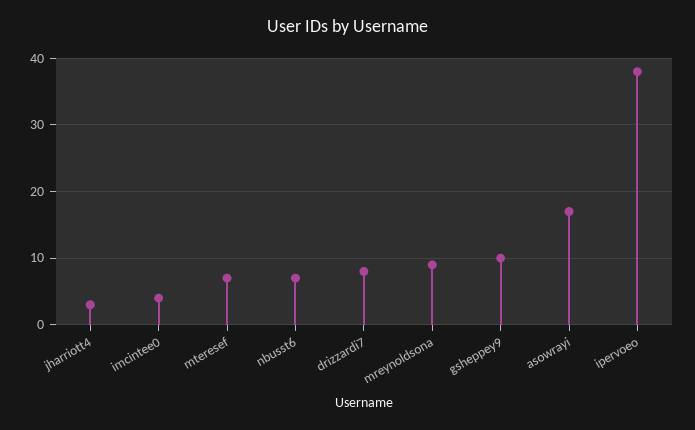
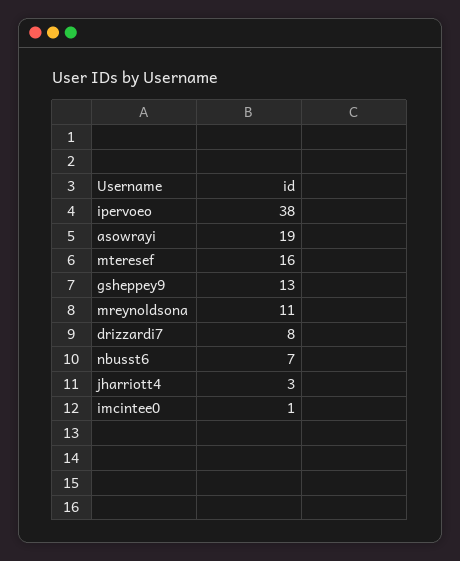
  {
    "jharriott4": 3,
-   "imcintee0": 4,
+   "imcintee0": 1,
-   "mteresef": 7,
+   "mteresef": 16,
    "nbusst6": 7,
    "drizzardi7": 8,
-   "mreynoldsona": 9,
+   "mreynoldsona": 11,
-   "gsheppey9": 10,
+   "gsheppey9": 13,
-   "asowrayi": 17,
+   "asowrayi": 19,
    "ipervoeo": 38
  }

